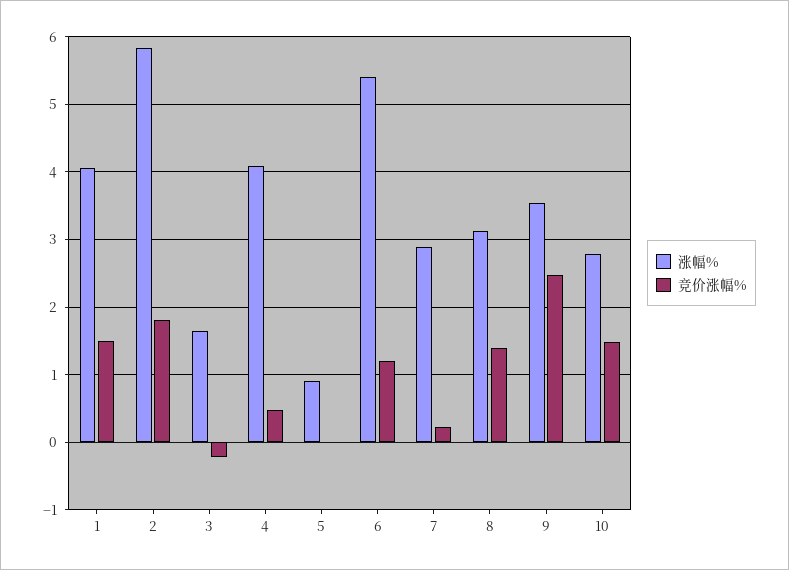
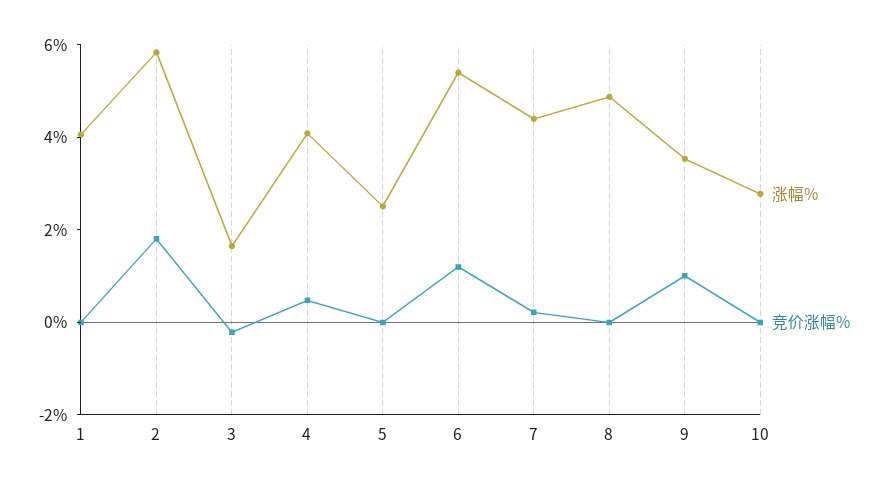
  {
    "涨幅%": {
      "1": 4.1,
      "2": 5.8,
      "3": 1.7,
      "4": 4.1,
-     "5": 0.9,
+     "5": 2.5,
      "6": 5.4,
-     "7": 2.9,
+     "7": 4.5,
-     "8": 3.1,
+     "8": 5,
      "9": 3.5,
      "10": 2.8
    },
    "竞价涨幅%": {
-     "1": 1.5,
+     "1": 0,
      "2": 1.8,
      "3": -0.2,
      "4": 0.5,
      "5": 0,
      "6": 1.2,
      "7": 0.2,
-     "8": 1.4,
+     "8": 0,
-     "9": 2.5,
+     "9": 1,
-     "10": 1.5
+     "10": 0
    }
  }

